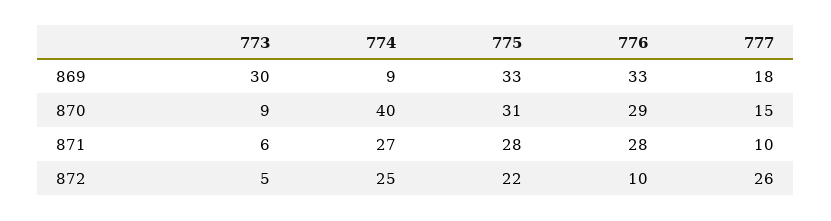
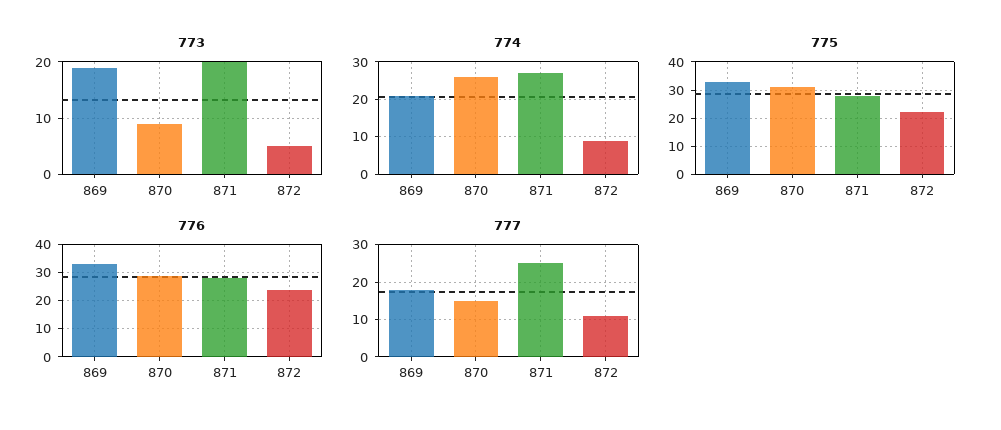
  {
    "773": {
-     "869": 30,
+     "869": 20,
      "870": 9,
-     "871": 6,
+     "871": 20,
      "872": 5
    },
    "774": {
-     "869": 9,
+     "869": 20,
-     "870": 40,
+     "870": 25,
      "871": 27,
-     "872": 25
+     "872": 10
    },
    "775": {
      "869": 33,
      "870": 31,
      "871": 28,
      "872": 22
    },
    "776": {
      "869": 33,
      "870": 29,
      "871": 28,
-     "872": 10
+     "872": 25
    },
    "777": {
      "869": 18,
      "870": 15,
-     "871": 10,
+     "871": 25,
-     "872": 26
+     "872": 10
    }
  }

